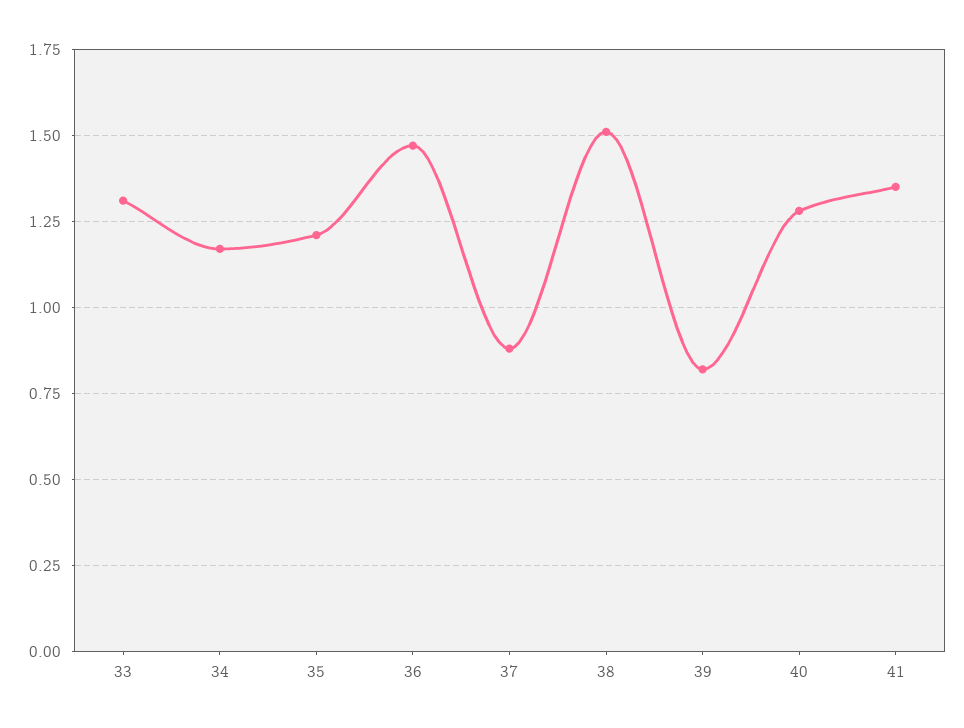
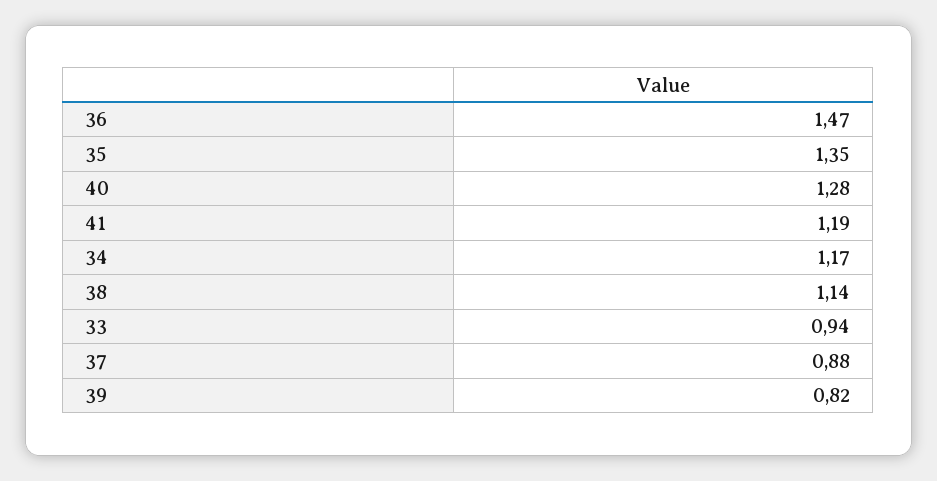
  {
-   "33": 1.3,
+   "33": 0.94,
    "34": 1.17,
-   "35": 1.2,
+   "35": 1.35,
    "36": 1.47,
    "37": 0.88,
-   "38": 1.5,
+   "38": 1.14,
    "39": 0.82,
    "40": 1.28,
-   "41": 1.35
+   "41": 1.19
  }

